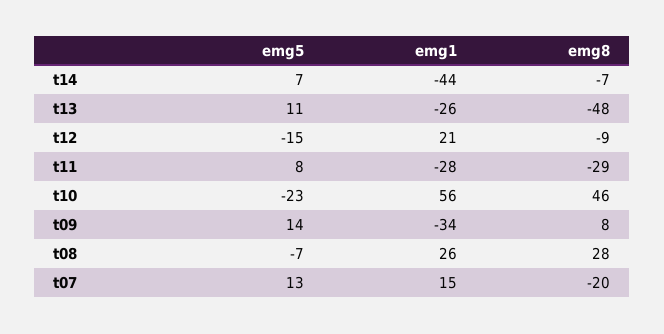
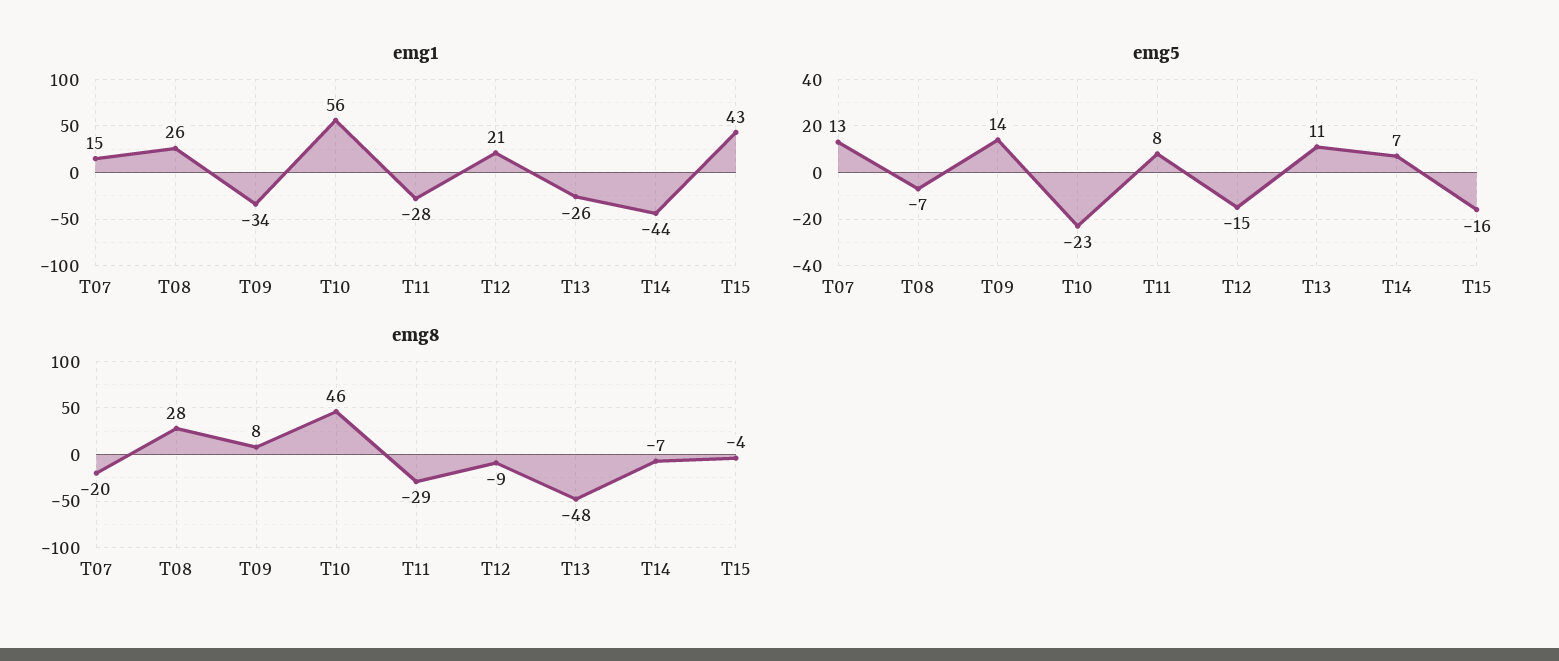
  {
    "emg5": {
      "t14": 7,
      "t13": 11,
      "t12": -15,
      "t11": 8,
      "t10": -23,
      "t09": 14,
      "t08": -7,
-     "t07": 13
+     "t07": 13,
+     "T15": -16
    },
    "emg1": {
      "t14": -44,
      "t13": -26,
      "t12": 21,
      "t11": -28,
      "t10": 56,
      "t09": -34,
      "t08": 26,
-     "t07": 15
+     "t07": 15,
+     "T15": 43
    },
    "emg8": {
      "t14": -7,
      "t13": -48,
      "t12": -9,
      "t11": -29,
      "t10": 46,
      "t09": 8,
      "t08": 28,
-     "t07": -20
+     "t07": -20,
+     "T15": -4
    }
  }

